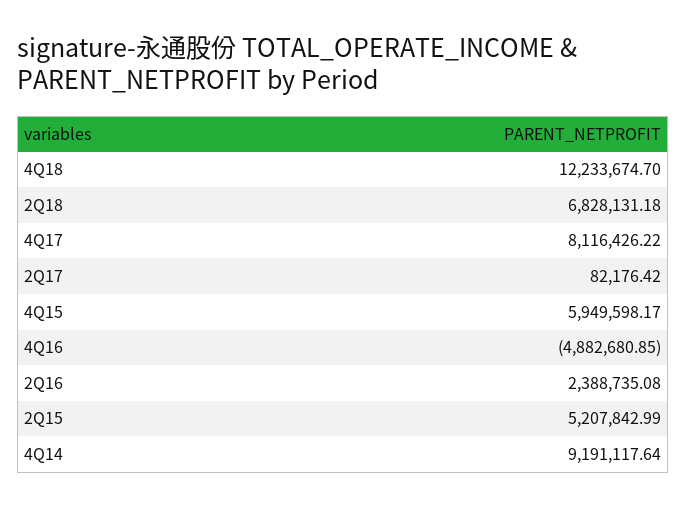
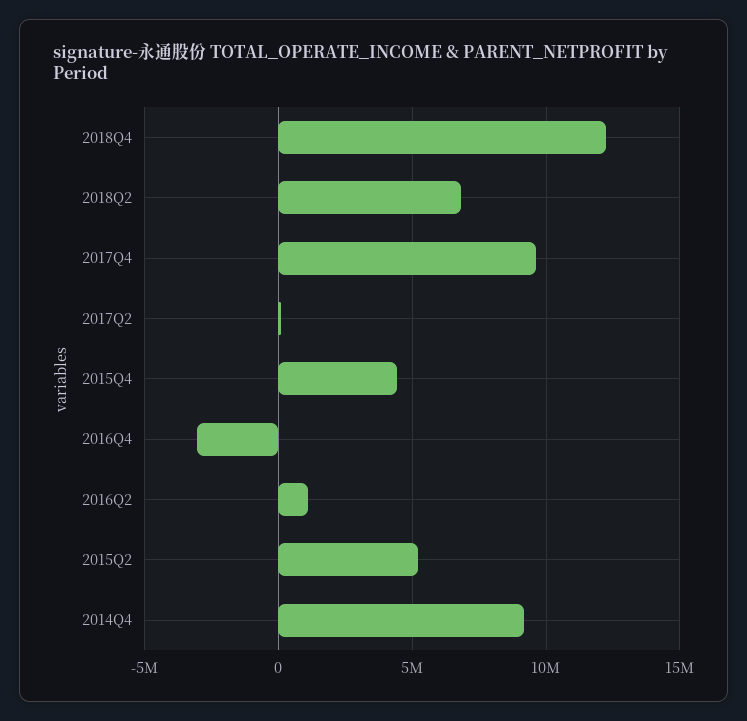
  {
    "4Q18": 12233674.7,
    "2Q18": 6828131.18,
-   "4Q17": 8116426.22,
+   "4Q17": 9500000,
    "2Q17": 82176.42,
-   "4Q15": 5949598.17,
+   "4Q15": 4500000,
-   "4Q16": -4882680.85,
+   "4Q16": -3000000,
-   "2Q16": 2388735.08,
+   "2Q16": 1000000,
    "2Q15": 5207842.99,
    "4Q14": 9191117.64
  }

